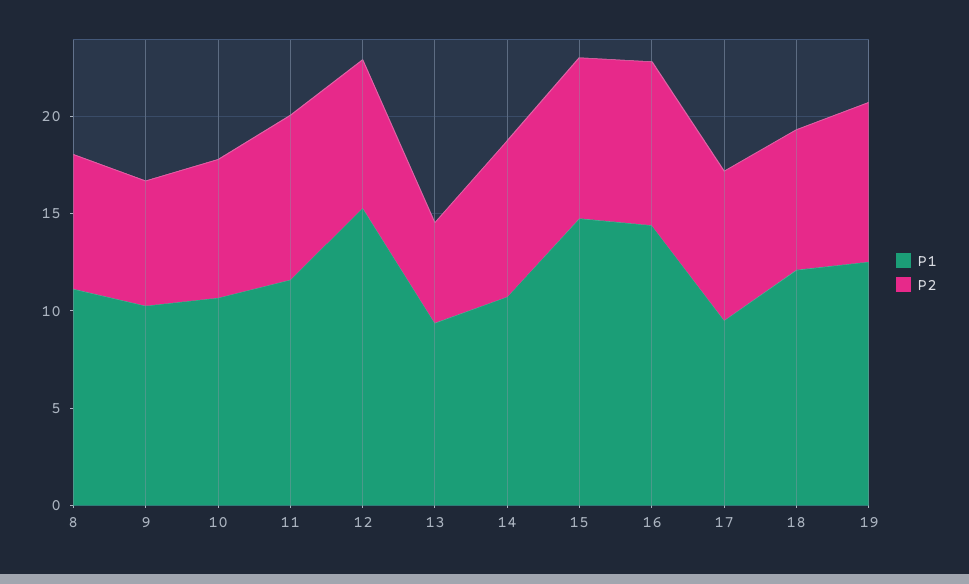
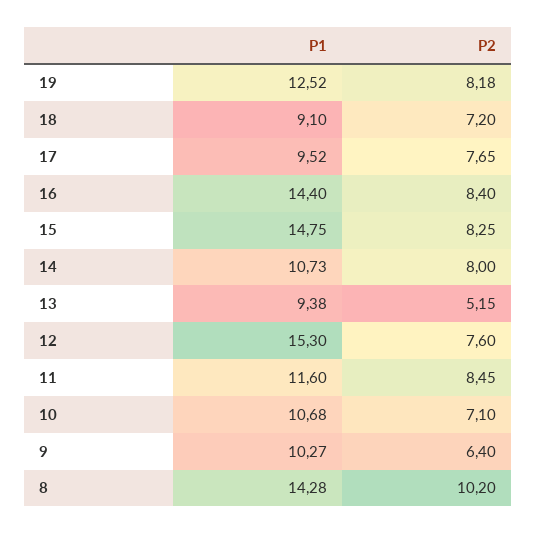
  {
    "P1": {
-     "8": 11,
+     "8": 14.28,
      "9": 10.27,
      "10": 10.68,
      "11": 11.6,
      "12": 15.3,
      "13": 9.38,
      "14": 10.73,
      "15": 14.75,
      "16": 14.4,
      "17": 9.52,
-     "18": 12,
+     "18": 9.1,
      "19": 12.52
    },
    "P2": {
-     "8": 7,
+     "8": 10.2,
      "9": 6.4,
      "10": 7.1,
      "11": 8.45,
      "12": 7.6,
      "13": 5.15,
      "14": 8,
      "15": 8.25,
      "16": 8.4,
      "17": 7.65,
      "18": 7.2,
      "19": 8.18
    }
  }

